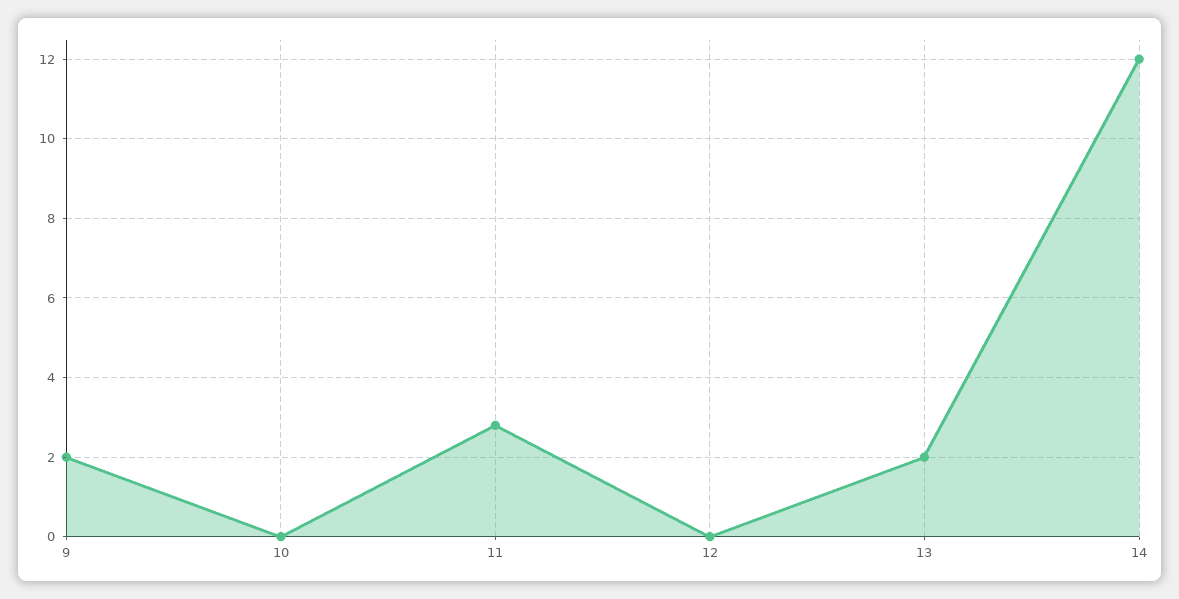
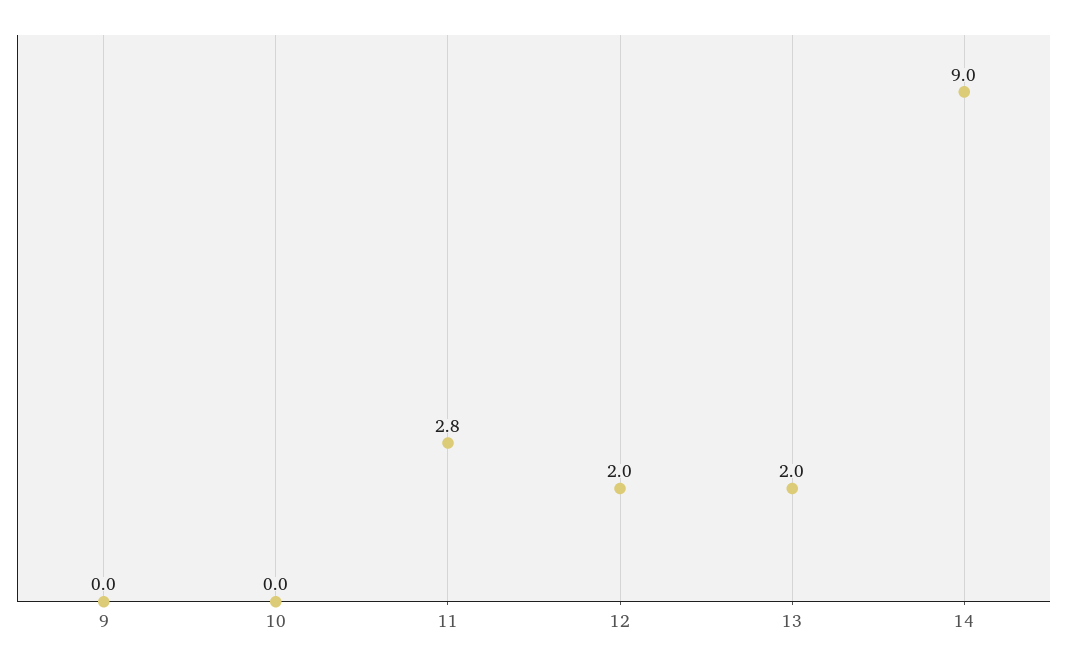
  {
-   "9": 2,
+   "9": 0,
    "10": 0,
    "11": 2.8,
-   "12": 0,
+   "12": 2,
    "13": 2,
-   "14": 12
+   "14": 9
  }

